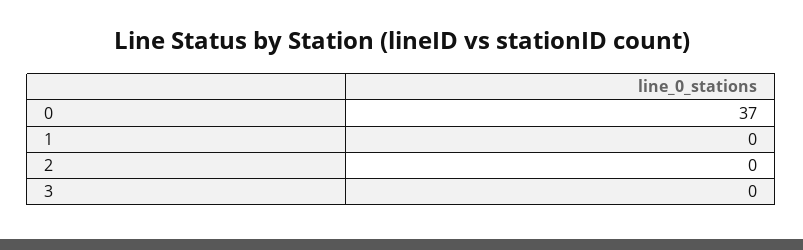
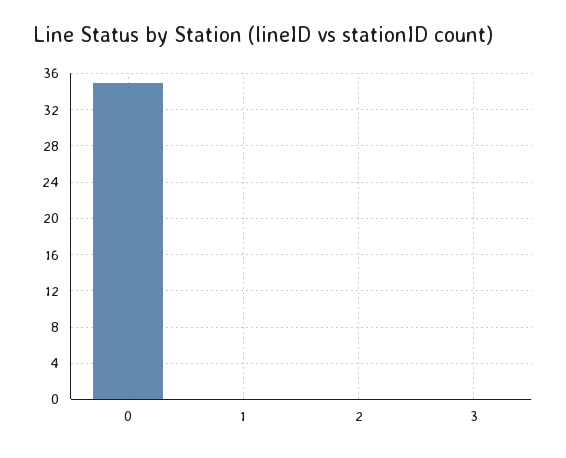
  {
-   "0": 37,
+   "0": 35,
    "1": 0,
    "2": 0,
    "3": 0
  }

